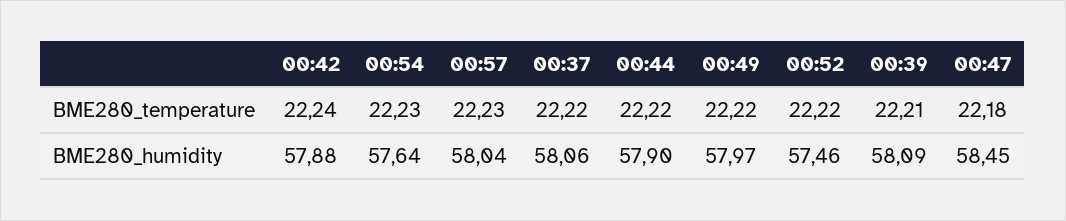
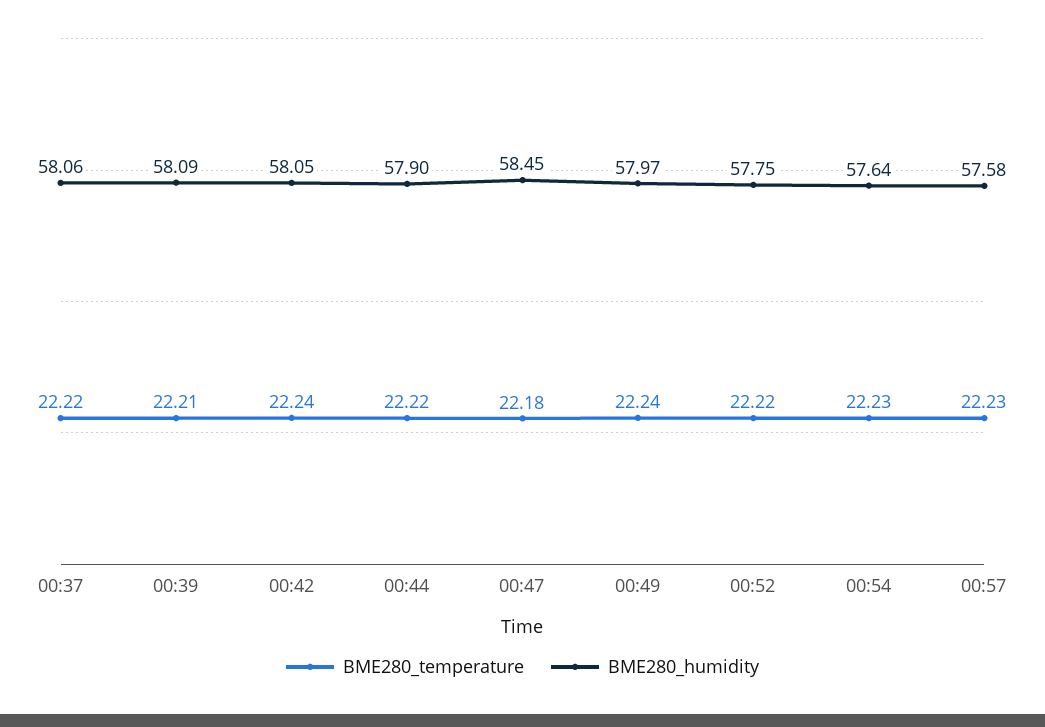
  {
    "BME280_temperature": {
      "00:42": 22.24,
      "00:54": 22.23,
      "00:57": 22.23,
      "00:37": 22.22,
      "00:44": 22.22,
-     "00:49": 22.22,
+     "00:49": 22.24,
      "00:52": 22.22,
      "00:39": 22.21,
      "00:47": 22.18
    },
    "BME280_humidity": {
-     "00:42": 57.88,
+     "00:42": 58.05,
      "00:54": 57.64,
-     "00:57": 58.04,
+     "00:57": 57.58,
      "00:37": 58.06,
      "00:44": 57.9,
      "00:49": 57.97,
-     "00:52": 57.46,
+     "00:52": 57.75,
      "00:39": 58.09,
      "00:47": 58.45
    }
  }

